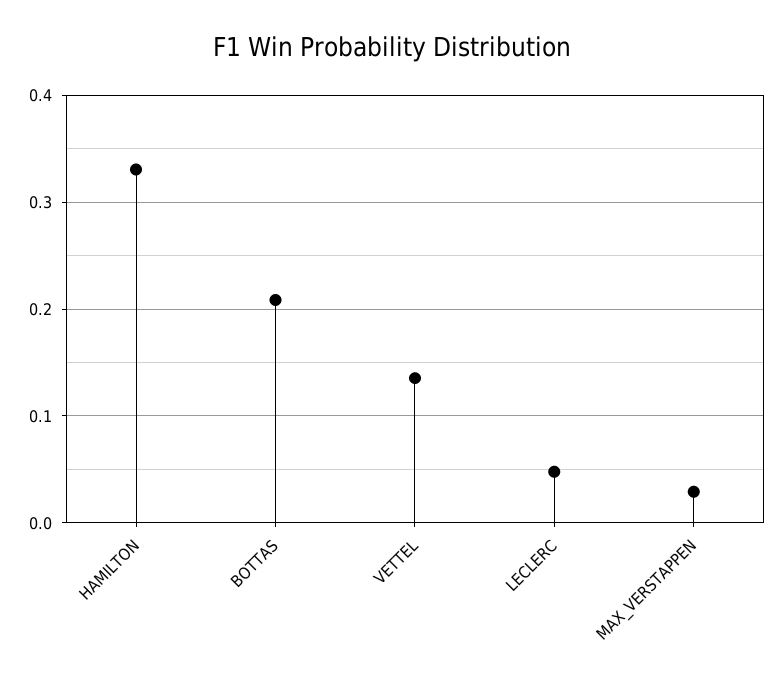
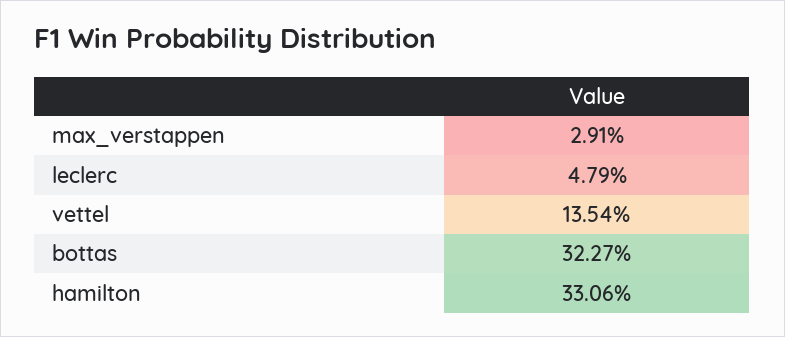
  {
    "HAMILTON": 0.3306,
-   "BOTTAS": 0.21,
+   "BOTTAS": 0.3227,
    "VETTEL": 0.1354,
    "LECLERC": 0.0479,
    "MAX_VERSTAPPEN": 0.0291
  }

